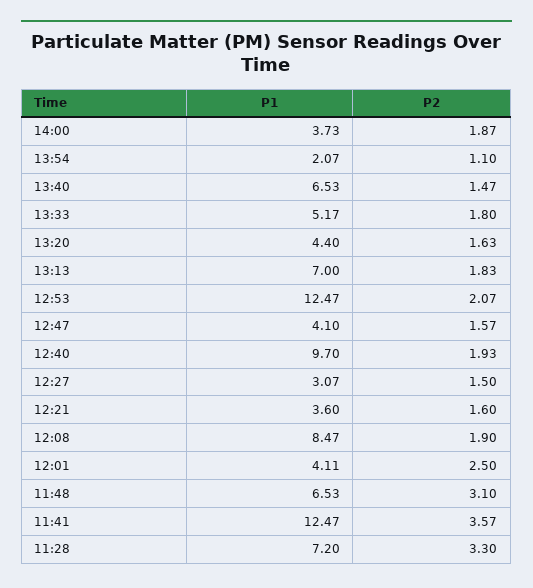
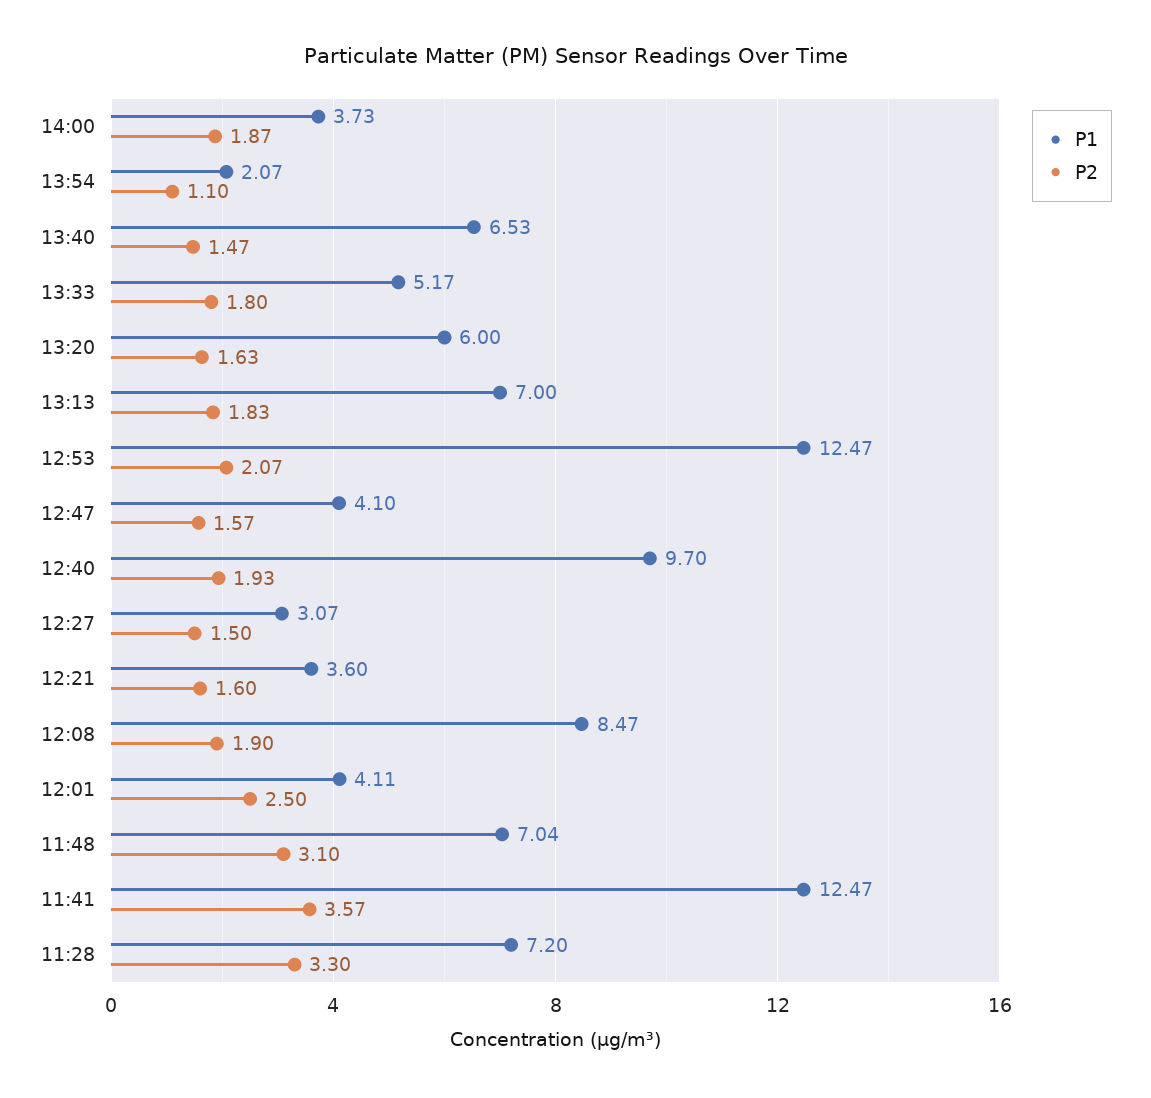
  {
    "P1": {
      "14:00": 3.73,
      "13:54": 2.07,
      "13:40": 6.53,
      "13:33": 5.17,
-     "13:20": 4.4,
+     "13:20": 6,
      "13:13": 7,
      "12:53": 12.47,
      "12:47": 4.1,
      "12:40": 9.7,
      "12:27": 3.07,
      "12:21": 3.6,
      "12:08": 8.47,
      "12:01": 4.11,
-     "11:48": 6.53,
+     "11:48": 7.04,
      "11:41": 12.47,
      "11:28": 7.2
    },
    "P2": {
      "14:00": 1.87,
      "13:54": 1.1,
      "13:40": 1.47,
      "13:33": 1.8,
      "13:20": 1.63,
      "13:13": 1.83,
      "12:53": 2.07,
      "12:47": 1.57,
      "12:40": 1.93,
      "12:27": 1.5,
      "12:21": 1.6,
      "12:08": 1.9,
      "12:01": 2.5,
      "11:48": 3.1,
      "11:41": 3.57,
      "11:28": 3.3
    }
  }

